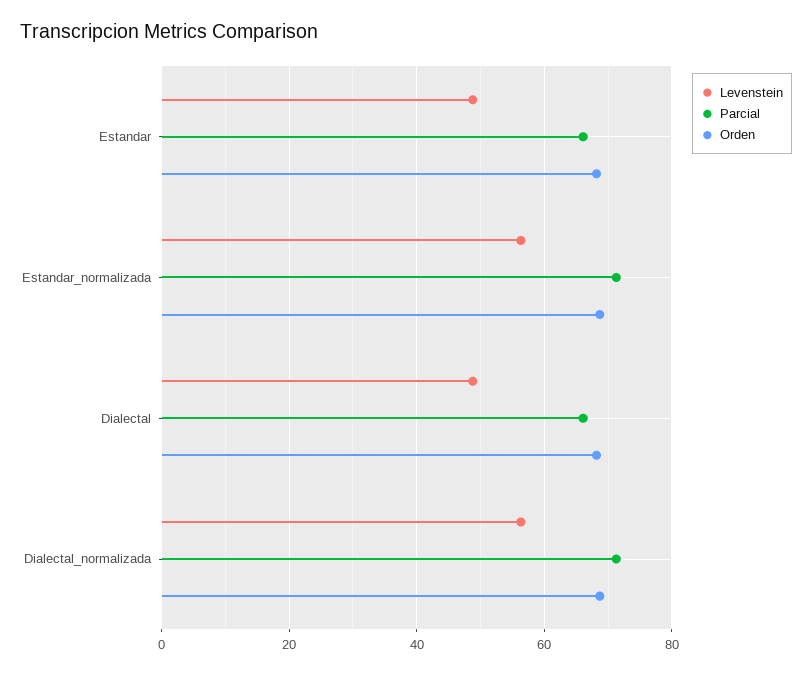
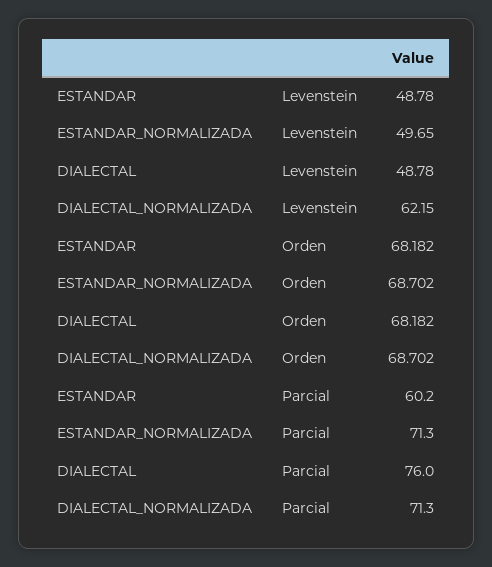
  {
    "Levenstein": {
      "Estandar": 48.78,
-     "Estandar_normalizada": 56,
+     "Estandar_normalizada": 49.65,
      "Dialectal": 48.78,
-     "Dialectal_normalizada": 56
+     "Dialectal_normalizada": 62.15
    },
    "Parcial": {
-     "Estandar": 66,
+     "Estandar": 60.2,
      "Estandar_normalizada": 71.3,
-     "Dialectal": 66,
+     "Dialectal": 76,
      "Dialectal_normalizada": 71.3
    },
    "Orden": {
      "Estandar": 68.182,
      "Estandar_normalizada": 68.702,
      "Dialectal": 68.182,
      "Dialectal_normalizada": 68.702
    }
  }

